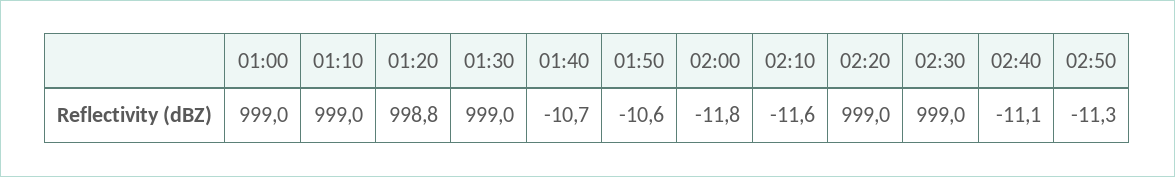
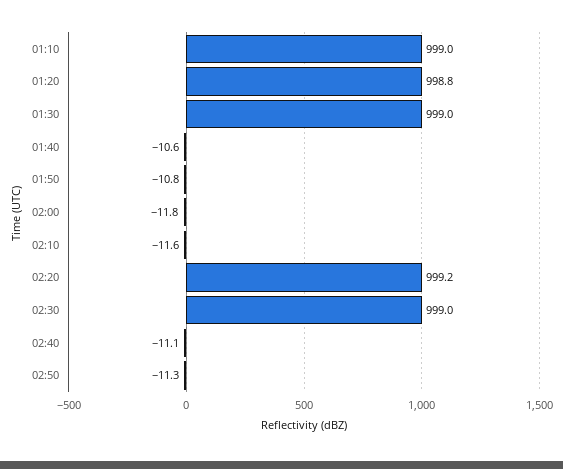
  {
-   "01:00": 999,
    "01:10": 999,
    "01:20": 998.8,
    "01:30": 999,
-   "01:40": -10.7,
+   "01:40": -10.6,
-   "01:50": -10.6,
+   "01:50": -10.8,
    "02:00": -11.8,
    "02:10": -11.6,
-   "02:20": 999,
+   "02:20": 999.2,
    "02:30": 999,
    "02:40": -11.1,
    "02:50": -11.3
  }

